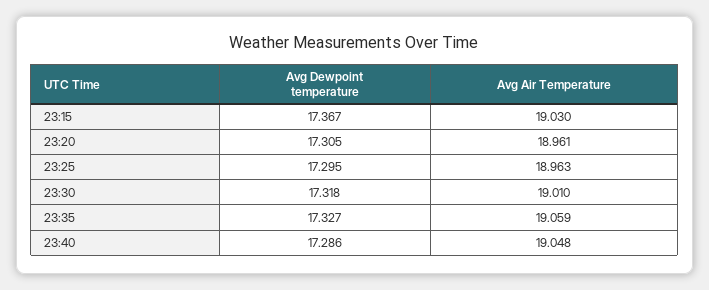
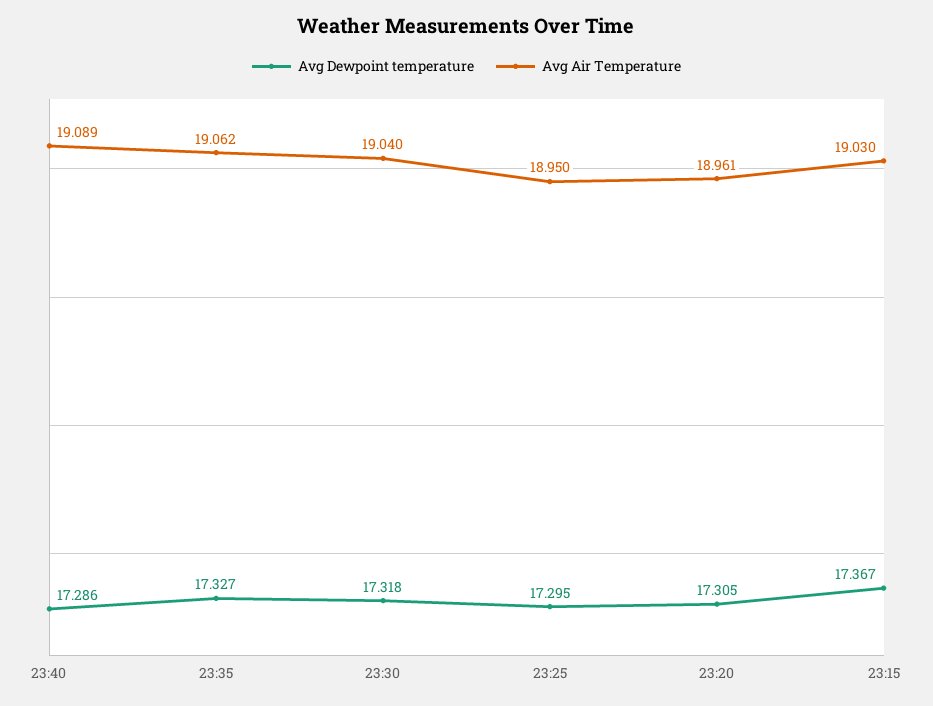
  {
    "Avg Dewpoint temperature": {
      "23:15": 17.367,
      "23:20": 17.305,
      "23:25": 17.295,
      "23:30": 17.318,
      "23:35": 17.327,
      "23:40": 17.286
    },
    "Avg Air Temperature": {
      "23:15": 19.03,
      "23:20": 18.961,
-     "23:25": 18.963,
+     "23:25": 18.95,
-     "23:30": 19.01,
+     "23:30": 19.04,
-     "23:35": 19.059,
+     "23:35": 19.062,
-     "23:40": 19.048
+     "23:40": 19.089
    }
  }

